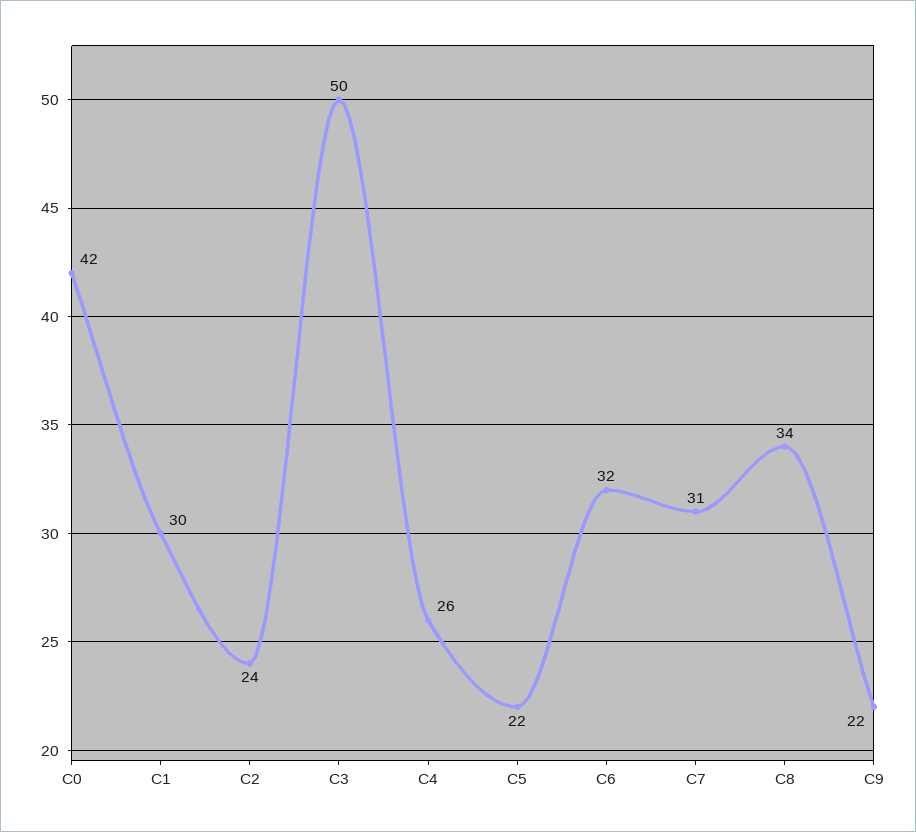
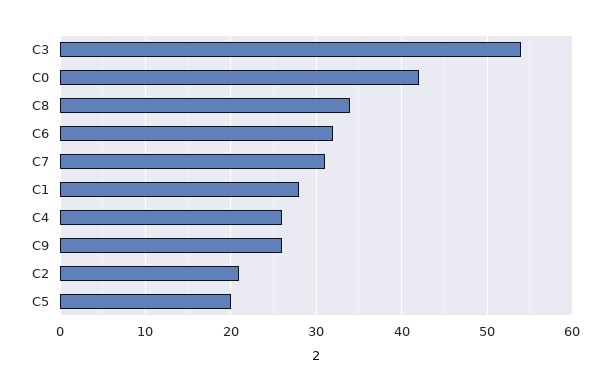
  {
    "C0": 42,
-   "C1": 30,
+   "C1": 28,
-   "C2": 24,
+   "C2": 21,
-   "C3": 50,
+   "C3": 54,
    "C4": 26,
-   "C5": 22,
+   "C5": 20,
    "C6": 32,
    "C7": 31,
    "C8": 34,
-   "C9": 22
+   "C9": 26
  }

